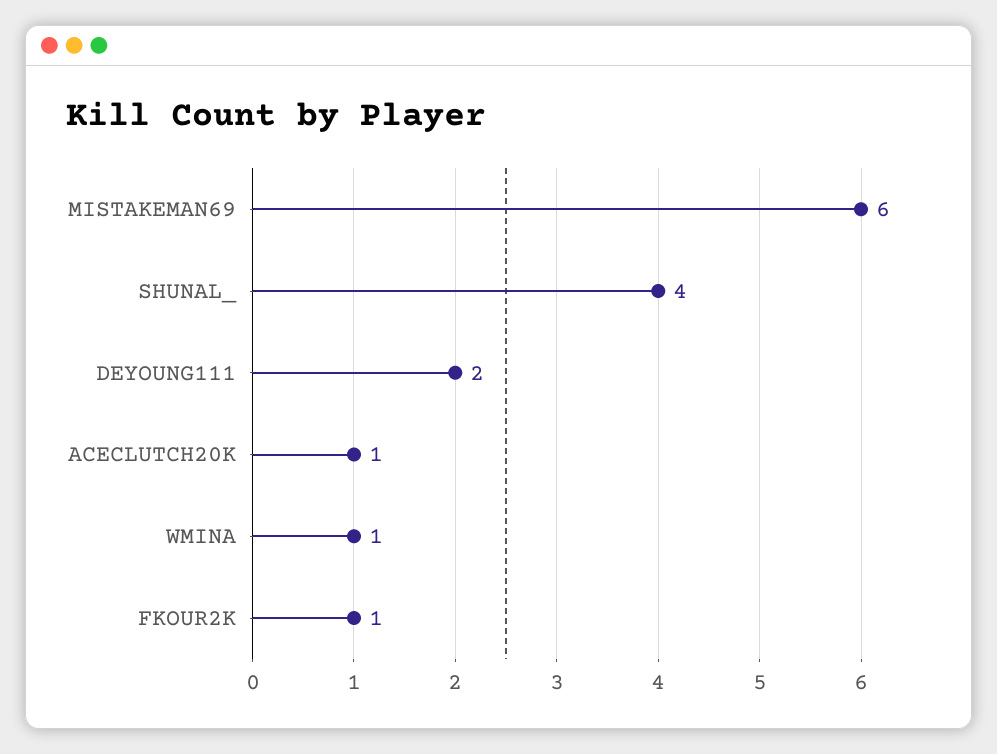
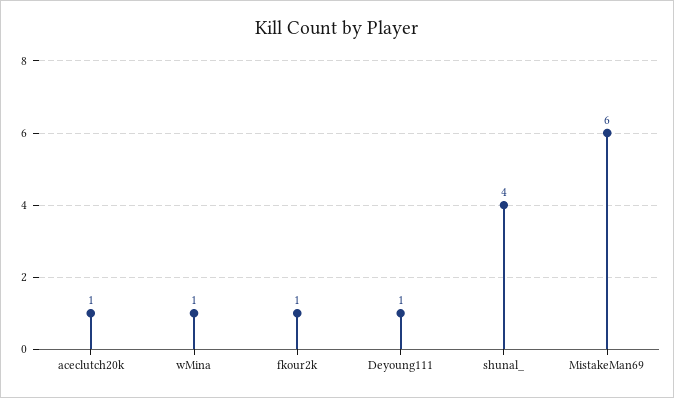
  {
    "MISTAKEMAN69": 6,
    "SHUNAL_": 4,
-   "DEYOUNG111": 2,
+   "DEYOUNG111": 1,
    "ACECLUTCH20K": 1,
    "WMINA": 1,
    "FKOUR2K": 1
  }

